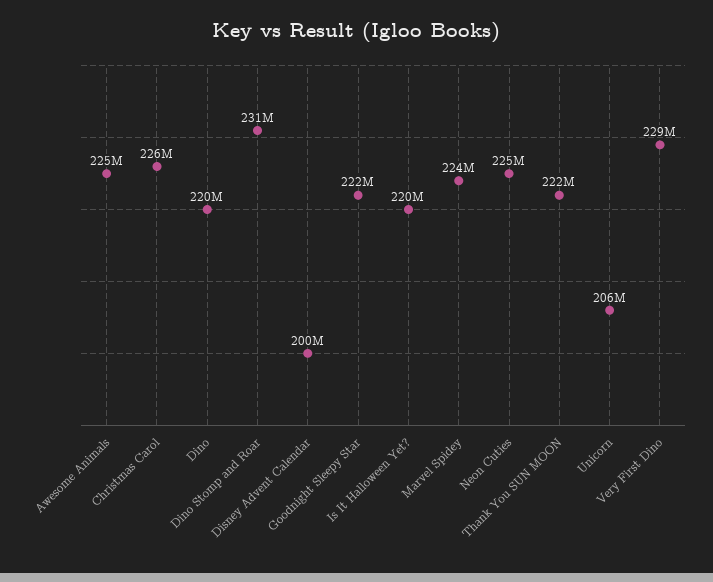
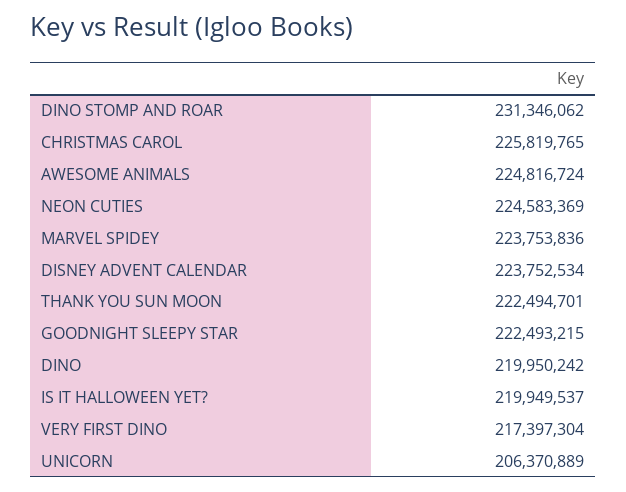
  {
    "Awesome Animals": 224816724,
    "Christmas Carol": 225819765,
    "Dino": 219950242,
    "Dino Stomp and Roar": 231346062,
-   "Disney Advent Calendar": 200000000,
+   "Disney Advent Calendar": 223752534,
    "Goodnight Sleepy Star": 222493215,
    "Is It Halloween Yet?": 219949537,
    "Marvel Spidey": 223753836,
    "Neon Cuties": 224583369,
    "Thank You SUN MOON": 222494701,
    "Unicorn": 206370889,
-   "Very First Dino": 229000000
+   "Very First Dino": 217397304
  }

